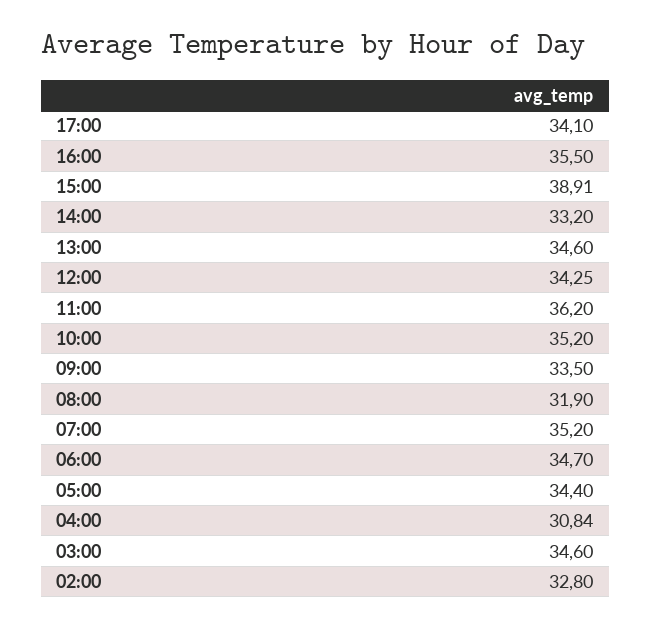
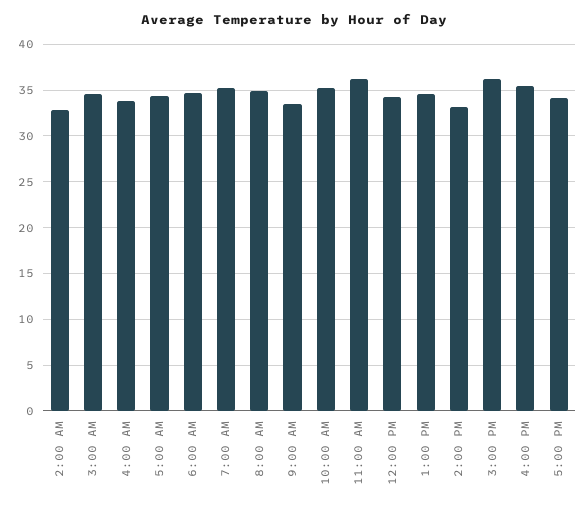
  {
    "17:00": 34.1,
    "16:00": 35.5,
-   "15:00": 38.91,
+   "15:00": 36,
    "14:00": 33.2,
    "13:00": 34.6,
    "12:00": 34.25,
    "11:00": 36.2,
    "10:00": 35.2,
    "09:00": 33.5,
-   "08:00": 31.9,
+   "08:00": 35,
    "07:00": 35.2,
    "06:00": 34.7,
    "05:00": 34.4,
-   "04:00": 30.84,
+   "04:00": 34,
    "03:00": 34.6,
    "02:00": 32.8
  }

